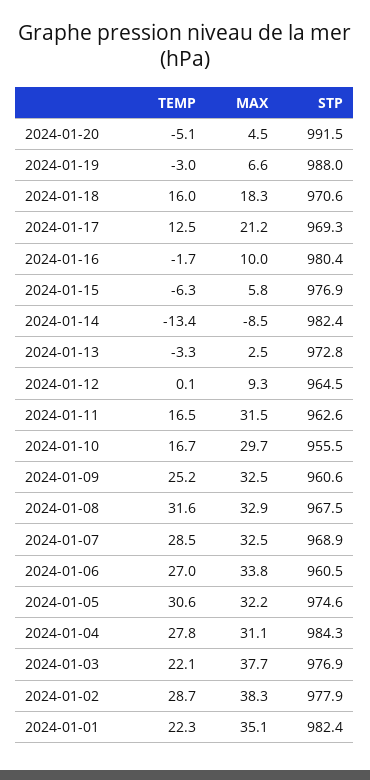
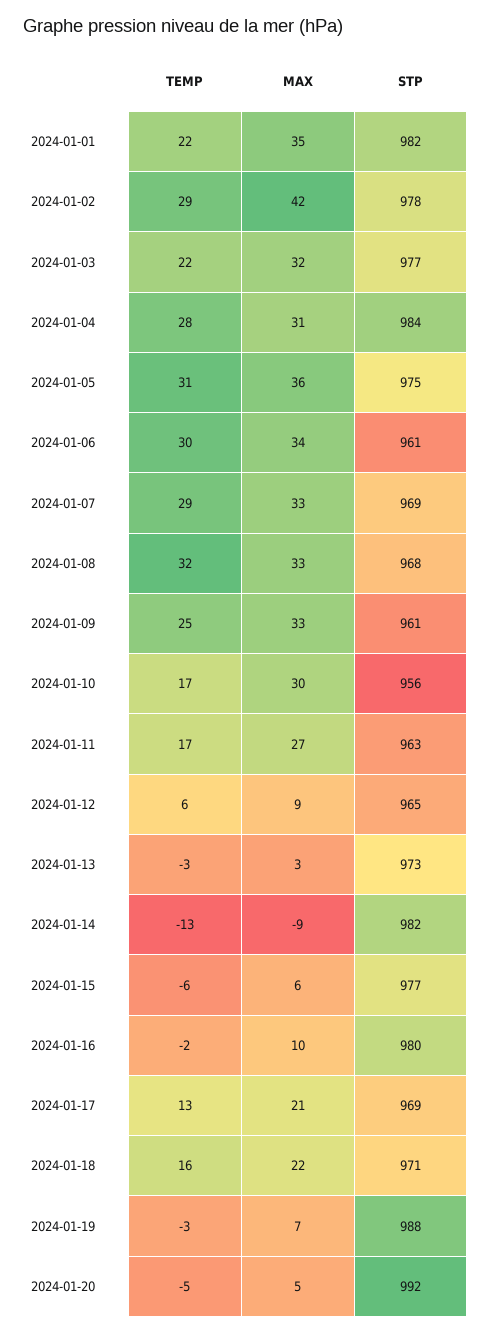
  {
    "TEMP": {
      "2024-01-20": -5.1,
      "2024-01-19": -3,
      "2024-01-18": 16,
      "2024-01-17": 12.5,
      "2024-01-16": -1.7,
      "2024-01-15": -6.3,
      "2024-01-14": -13.4,
      "2024-01-13": -3.3,
-     "2024-01-12": 0.1,
+     "2024-01-12": 6,
      "2024-01-11": 16.5,
      "2024-01-10": 16.7,
      "2024-01-09": 25.2,
      "2024-01-08": 31.6,
      "2024-01-07": 28.5,
-     "2024-01-06": 27,
+     "2024-01-06": 30,
      "2024-01-05": 30.6,
      "2024-01-04": 27.8,
      "2024-01-03": 22.1,
      "2024-01-02": 28.7,
      "2024-01-01": 22.3
    },
    "MAX": {
      "2024-01-20": 4.5,
      "2024-01-19": 6.6,
-     "2024-01-18": 18.3,
+     "2024-01-18": 22,
      "2024-01-17": 21.2,
      "2024-01-16": 10,
      "2024-01-15": 5.8,
      "2024-01-14": -8.5,
      "2024-01-13": 2.5,
      "2024-01-12": 9.3,
-     "2024-01-11": 31.5,
+     "2024-01-11": 27,
      "2024-01-10": 29.7,
      "2024-01-09": 32.5,
      "2024-01-08": 32.9,
      "2024-01-07": 32.5,
      "2024-01-06": 33.8,
-     "2024-01-05": 32.2,
+     "2024-01-05": 36,
      "2024-01-04": 31.1,
-     "2024-01-03": 37.7,
+     "2024-01-03": 32,
-     "2024-01-02": 38.3,
+     "2024-01-02": 42,
      "2024-01-01": 35.1
    },
    "STP": {
      "2024-01-20": 991.5,
      "2024-01-19": 988,
      "2024-01-18": 970.6,
      "2024-01-17": 969.3,
      "2024-01-16": 980.4,
      "2024-01-15": 976.9,
      "2024-01-14": 982.4,
      "2024-01-13": 972.8,
      "2024-01-12": 964.5,
      "2024-01-11": 962.6,
      "2024-01-10": 955.5,
      "2024-01-09": 960.6,
      "2024-01-08": 967.5,
      "2024-01-07": 968.9,
      "2024-01-06": 960.5,
      "2024-01-05": 974.6,
      "2024-01-04": 984.3,
      "2024-01-03": 976.9,
      "2024-01-02": 977.9,
      "2024-01-01": 982.4
    }
  }

